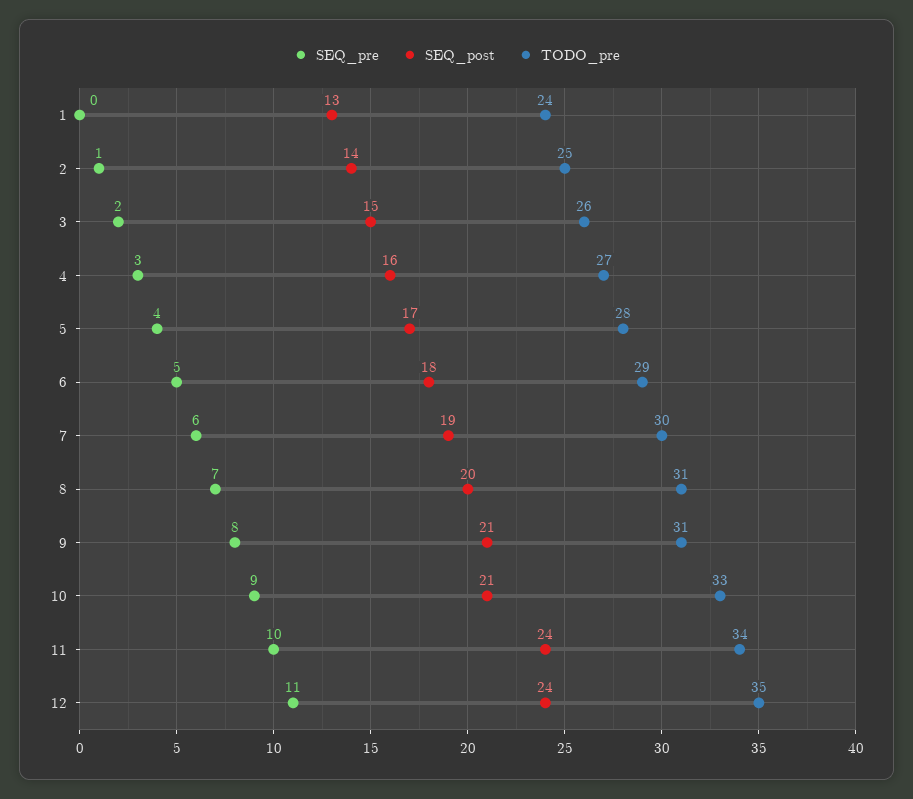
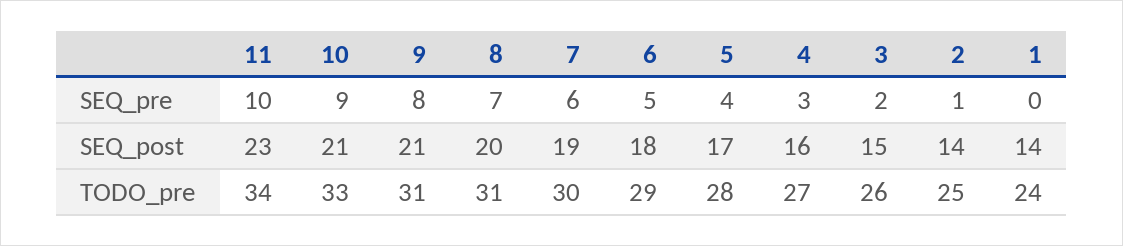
  {
    "SEQ_pre": {
      "1": 0,
      "2": 1,
      "3": 2,
      "4": 3,
      "5": 4,
      "6": 5,
      "7": 6,
      "8": 7,
      "9": 8,
      "10": 9,
-     "11": 10,
+     "11": 10
-     "12": 11
    },
    "SEQ_post": {
-     "1": 13,
+     "1": 14,
      "2": 14,
      "3": 15,
      "4": 16,
      "5": 17,
      "6": 18,
      "7": 19,
      "8": 20,
      "9": 21,
      "10": 21,
-     "11": 24,
+     "11": 23
-     "12": 24
    },
    "TODO_pre": {
      "1": 24,
      "2": 25,
      "3": 26,
      "4": 27,
      "5": 28,
      "6": 29,
      "7": 30,
      "8": 31,
      "9": 31,
      "10": 33,
-     "11": 34,
+     "11": 34
-     "12": 35
    }
  }

